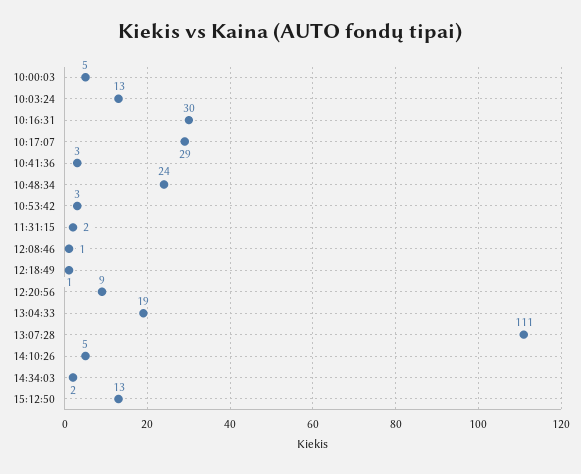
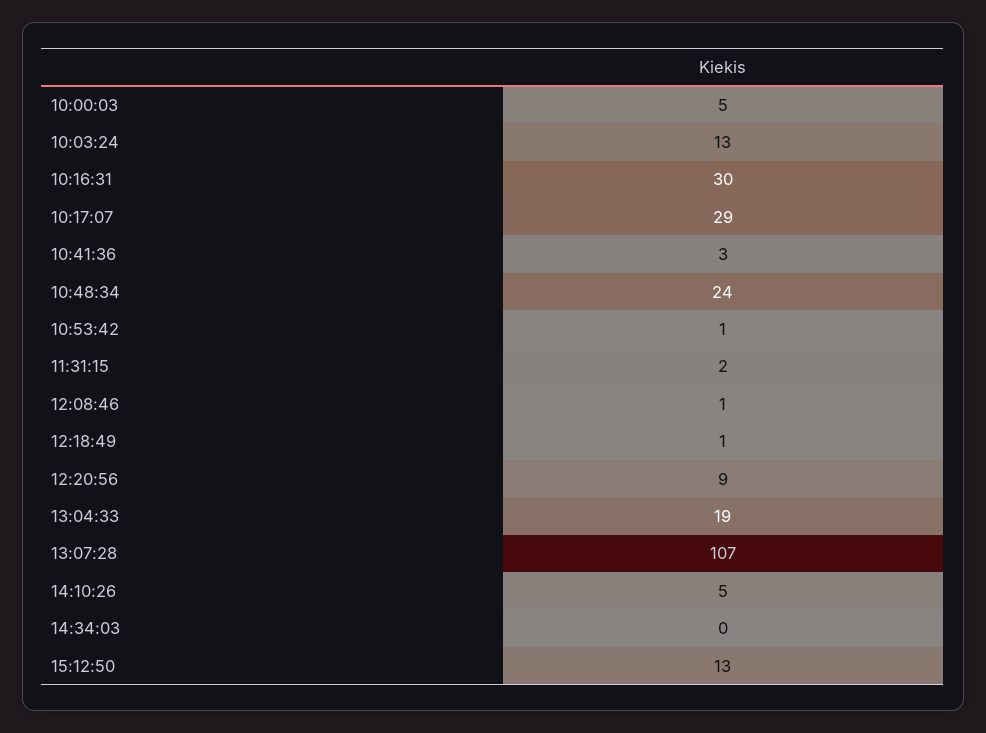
  {
    "10:00:03": 5,
    "10:03:24": 13,
    "10:16:31": 30,
    "10:17:07": 29,
    "10:41:36": 3,
    "10:48:34": 24,
-   "10:53:42": 3,
+   "10:53:42": 1,
    "11:31:15": 2,
    "12:08:46": 1,
    "12:18:49": 1,
    "12:20:56": 9,
    "13:04:33": 19,
-   "13:07:28": 111,
+   "13:07:28": 107,
    "14:10:26": 5,
-   "14:34:03": 2,
+   "14:34:03": 0,
    "15:12:50": 13
  }

